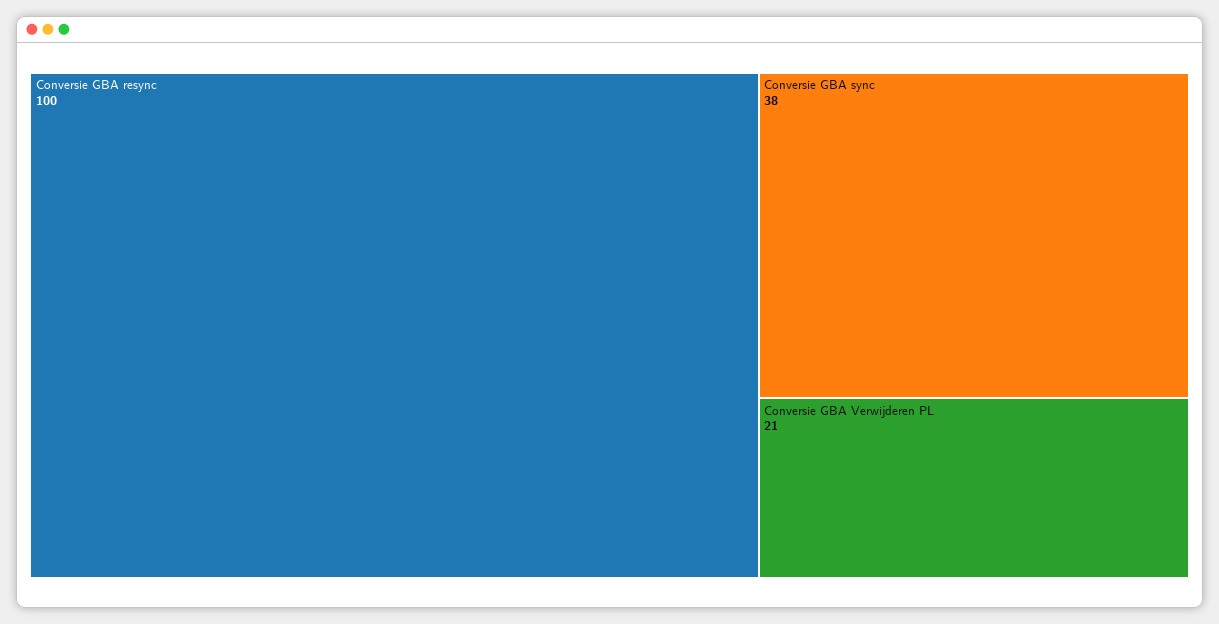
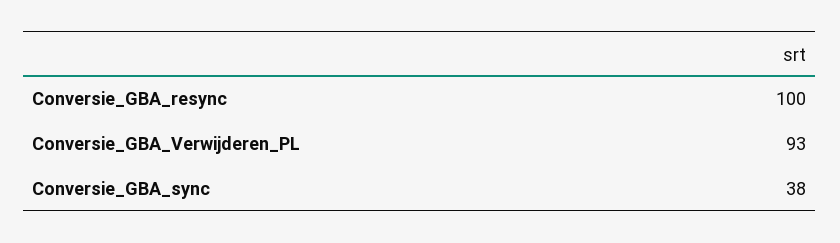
  {
    "Conversie GBA resync": 100,
    "Conversie GBA sync": 38,
-   "Conversie GBA Verwijderen PL": 21
+   "Conversie GBA Verwijderen PL": 93
  }

